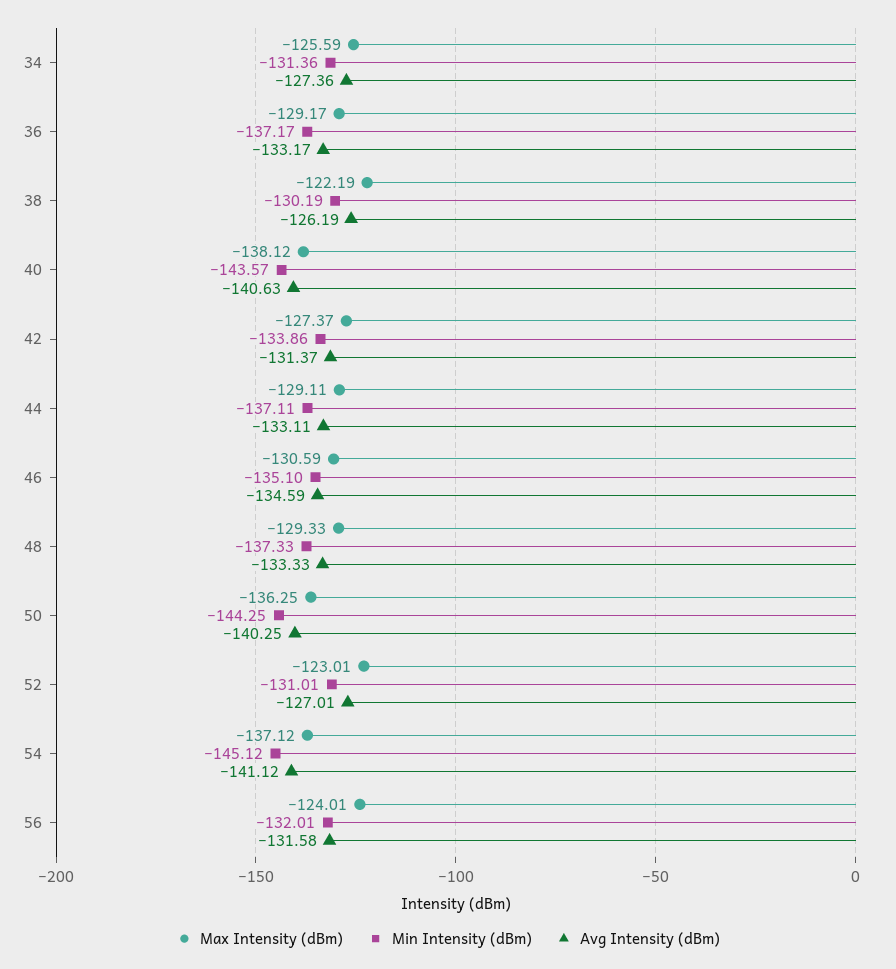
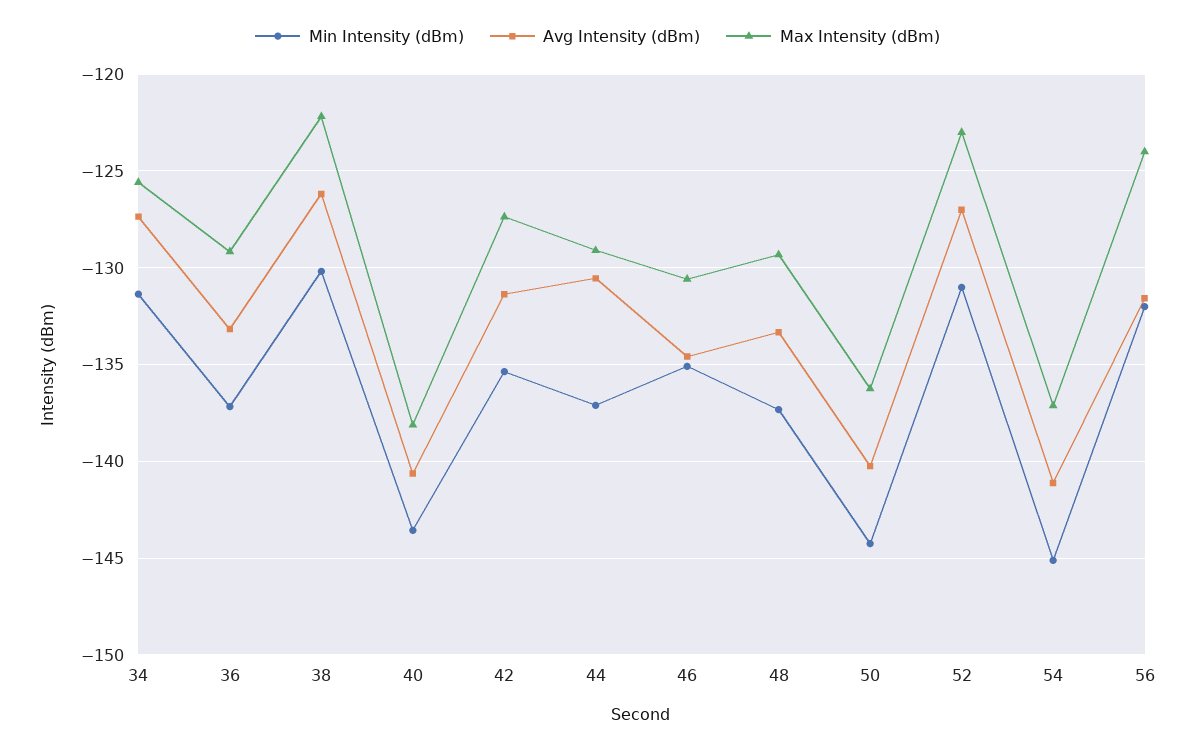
  {
    "Max Intensity (dBm)": {
      "34": -125.59,
      "36": -129.17,
      "38": -122.19,
      "40": -138.12,
      "42": -127.37,
      "44": -129.11,
      "46": -130.59,
      "48": -129.33,
      "50": -136.25,
      "52": -123.01,
      "54": -137.12,
      "56": -124.01
    },
    "Min Intensity (dBm)": {
      "34": -131.36,
      "36": -137.17,
      "38": -130.19,
      "40": -143.57,
-     "42": -133.86,
+     "42": -135.5,
      "44": -137.11,
      "46": -135.1,
      "48": -137.33,
      "50": -144.25,
      "52": -131.01,
      "54": -145.12,
      "56": -132.01
    },
    "Avg Intensity (dBm)": {
      "34": -127.36,
      "36": -133.17,
      "38": -126.19,
      "40": -140.63,
      "42": -131.37,
-     "44": -133.11,
+     "44": -130.5,
      "46": -134.59,
      "48": -133.33,
      "50": -140.25,
      "52": -127.01,
      "54": -141.12,
      "56": -131.58
    }
  }

